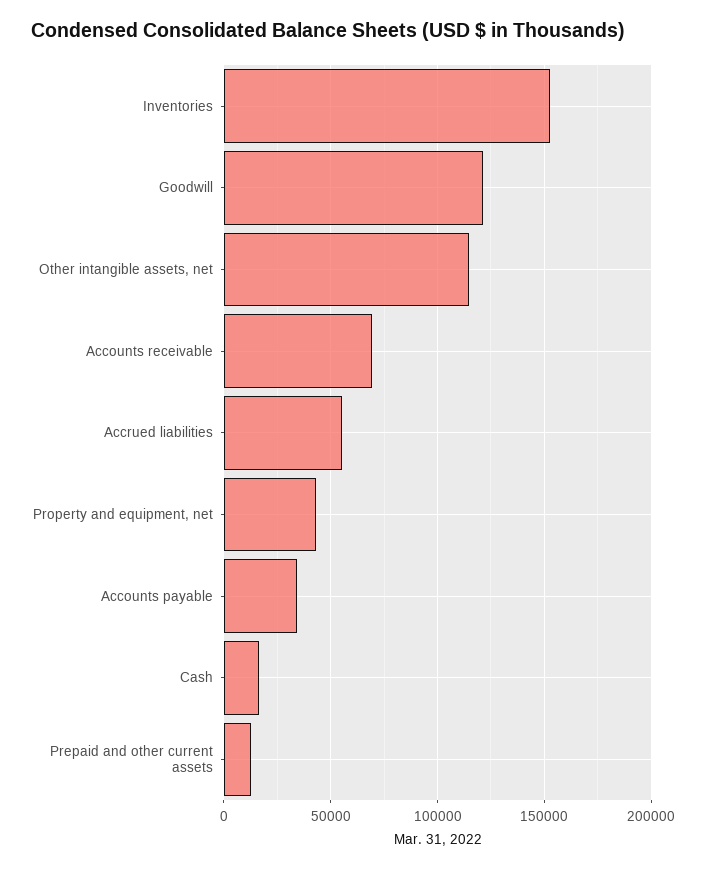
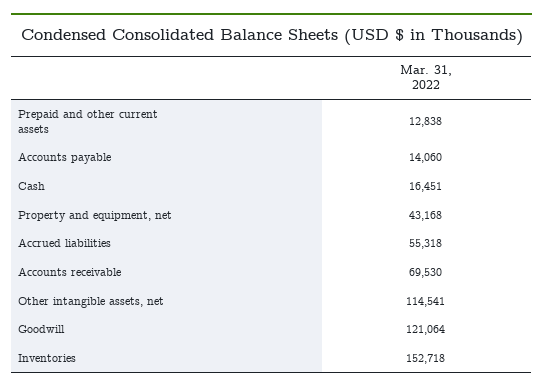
  {
    "Inventories": 152718,
    "Goodwill": 121064,
    "Other intangible assets, net": 114541,
    "Accounts receivable": 69530,
    "Accrued liabilities": 55318,
    "Property and equipment, net": 43168,
-   "Accounts payable": 35000,
+   "Accounts payable": 14060,
    "Cash": 16451,
    "Prepaid and other current assets": 12838
  }

